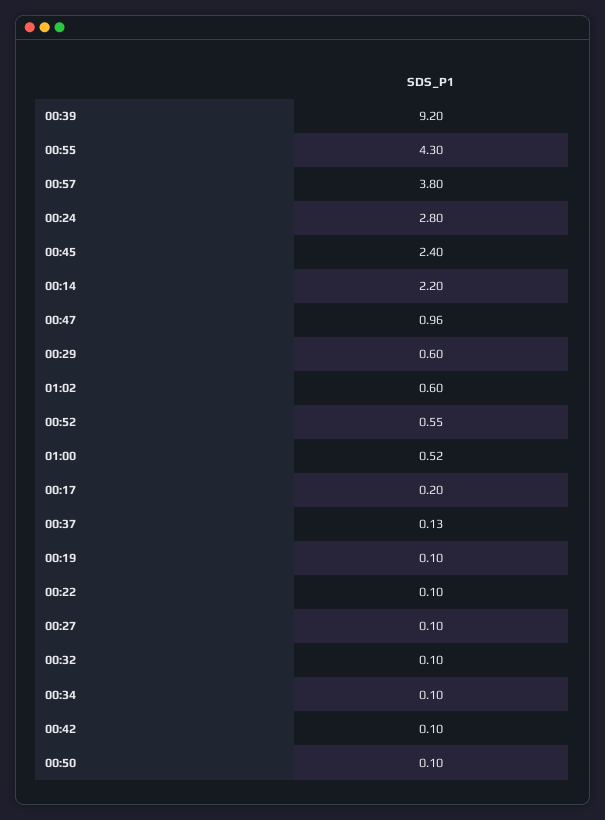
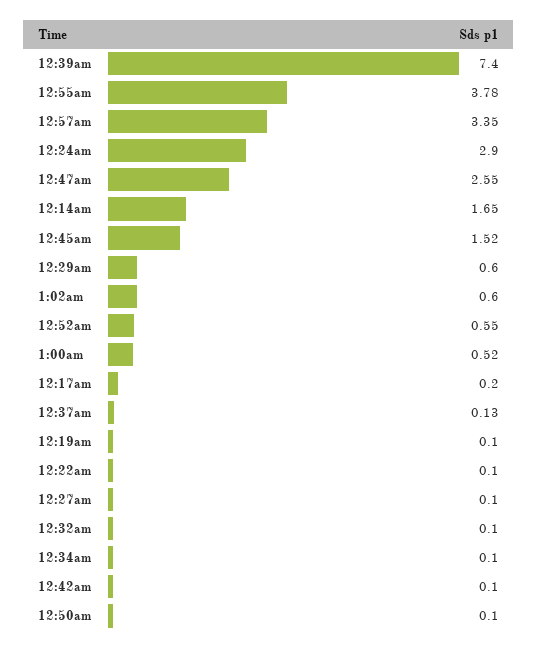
  {
-   "00:39": 9.2,
+   "00:39": 7.4,
-   "00:55": 4.3,
+   "00:55": 3.78,
-   "00:57": 3.8,
+   "00:57": 3.35,
-   "00:24": 2.8,
+   "00:24": 2.9,
-   "00:45": 2.4,
+   "00:45": 1.52,
-   "00:14": 2.2,
+   "00:14": 1.65,
-   "00:47": 0.96,
+   "00:47": 2.55,
    "00:29": 0.6,
    "01:02": 0.6,
    "00:52": 0.55,
    "01:00": 0.52,
    "00:17": 0.2,
    "00:37": 0.13,
    "00:19": 0.1,
    "00:22": 0.1,
    "00:27": 0.1,
    "00:32": 0.1,
    "00:34": 0.1,
    "00:42": 0.1,
    "00:50": 0.1
  }

